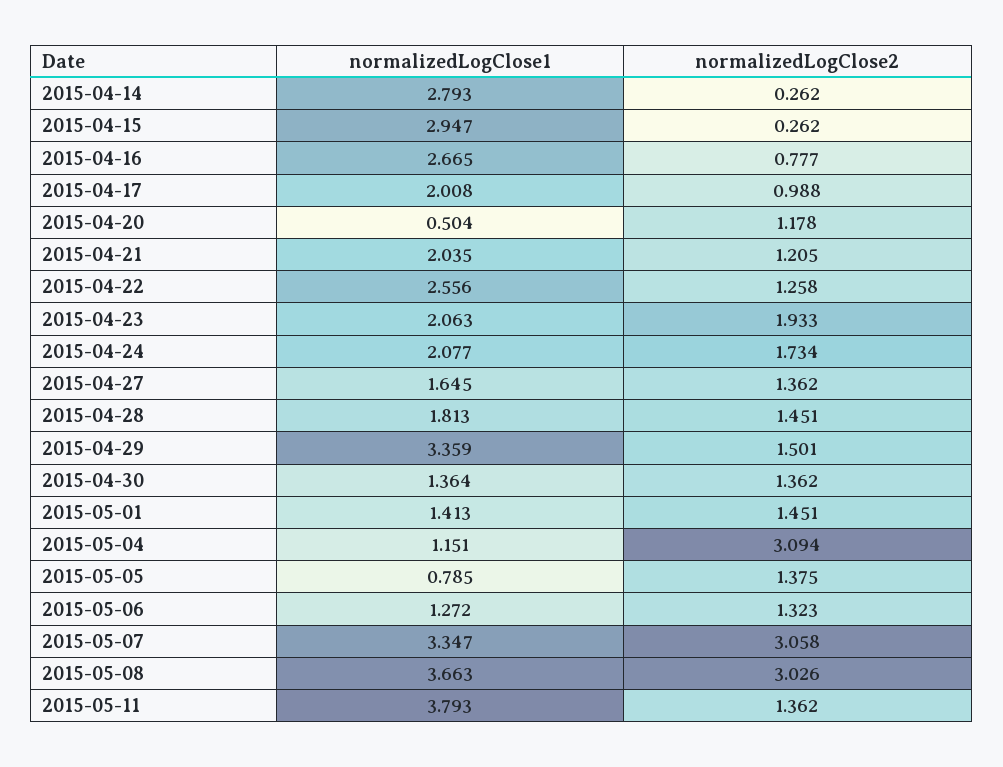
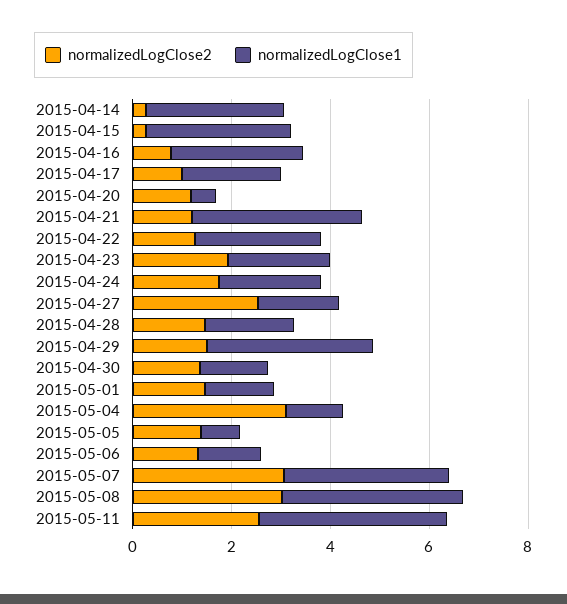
  {
    "normalizedLogClose1": {
      "2015-04-14": 2.793,
      "2015-04-15": 2.947,
      "2015-04-16": 2.665,
      "2015-04-17": 2.008,
      "2015-04-20": 0.504,
-     "2015-04-21": 2.035,
+     "2015-04-21": 3.5,
      "2015-04-22": 2.556,
      "2015-04-23": 2.063,
      "2015-04-24": 2.077,
      "2015-04-27": 1.645,
      "2015-04-28": 1.813,
      "2015-04-29": 3.359,
      "2015-04-30": 1.364,
      "2015-05-01": 1.413,
      "2015-05-04": 1.151,
      "2015-05-05": 0.785,
      "2015-05-06": 1.272,
      "2015-05-07": 3.347,
      "2015-05-08": 3.663,
      "2015-05-11": 3.793
    },
    "normalizedLogClose2": {
      "2015-04-14": 0.262,
      "2015-04-15": 0.262,
      "2015-04-16": 0.777,
      "2015-04-17": 0.988,
      "2015-04-20": 1.178,
      "2015-04-21": 1.205,
      "2015-04-22": 1.258,
      "2015-04-23": 1.933,
      "2015-04-24": 1.734,
-     "2015-04-27": 1.362,
+     "2015-04-27": 2.5,
      "2015-04-28": 1.451,
      "2015-04-29": 1.501,
      "2015-04-30": 1.362,
      "2015-05-01": 1.451,
      "2015-05-04": 3.094,
      "2015-05-05": 1.375,
      "2015-05-06": 1.323,
      "2015-05-07": 3.058,
      "2015-05-08": 3.026,
-     "2015-05-11": 1.362
+     "2015-05-11": 2.5
    }
  }

